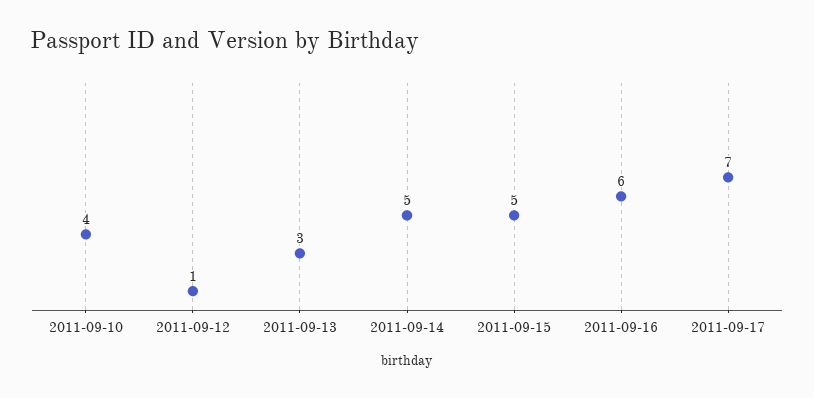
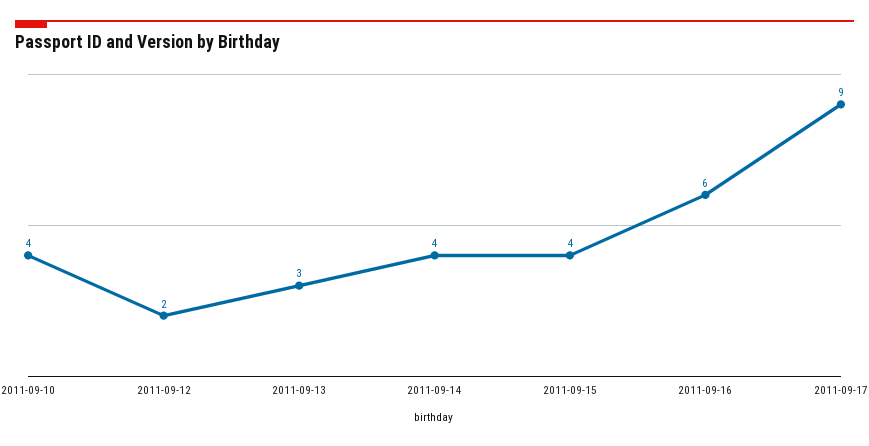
  {
    "2011-09-10": 4,
-   "2011-09-12": 1,
+   "2011-09-12": 2,
    "2011-09-13": 3,
-   "2011-09-14": 5,
+   "2011-09-14": 4,
-   "2011-09-15": 5,
+   "2011-09-15": 4,
    "2011-09-16": 6,
-   "2011-09-17": 7
+   "2011-09-17": 9
  }

